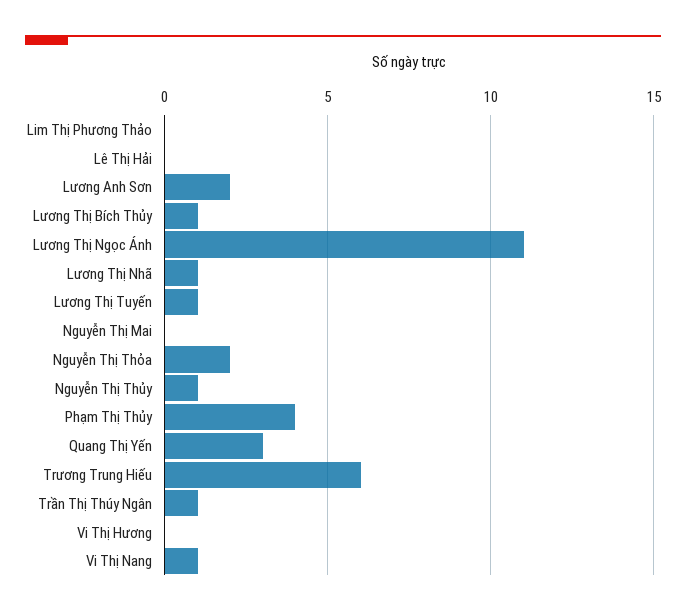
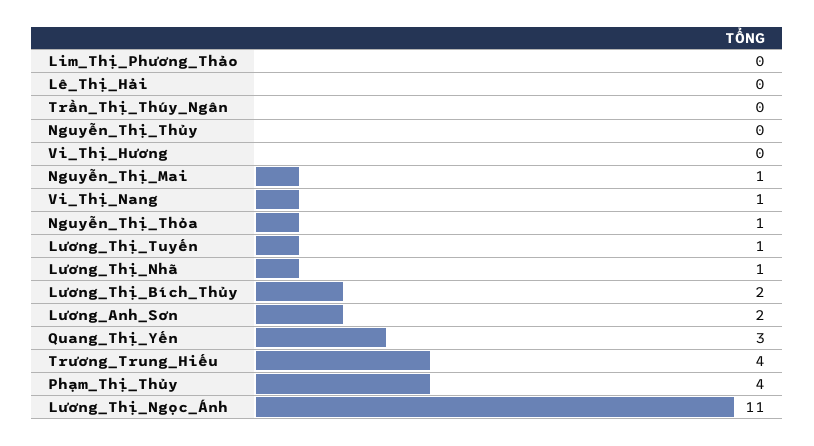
  {
    "Lim Thị Phương Thảo": 0,
    "Lê Thị Hải": 0,
    "Lương Anh Sơn": 2,
-   "Lương Thị Bích Thủy": 1,
+   "Lương Thị Bích Thủy": 2,
    "Lương Thị Ngọc Ánh": 11,
    "Lương Thị Nhã": 1,
    "Lương Thị Tuyến": 1,
-   "Nguyễn Thị Mai": 0,
+   "Nguyễn Thị Mai": 1,
-   "Nguyễn Thị Thỏa": 2,
+   "Nguyễn Thị Thỏa": 1,
-   "Nguyễn Thị Thủy": 1,
+   "Nguyễn Thị Thủy": 0,
    "Phạm Thị Thủy": 4,
    "Quang Thị Yến": 3,
-   "Trương Trung Hiếu": 6,
+   "Trương Trung Hiếu": 4,
-   "Trần Thị Thúy Ngân": 1,
+   "Trần Thị Thúy Ngân": 0,
    "Vi Thị Hương": 0,
    "Vi Thị Nang": 1
  }

